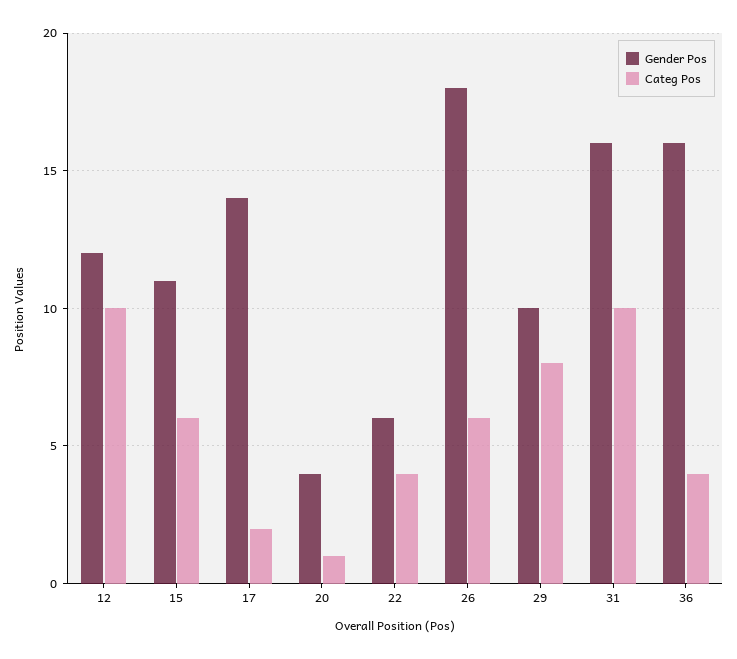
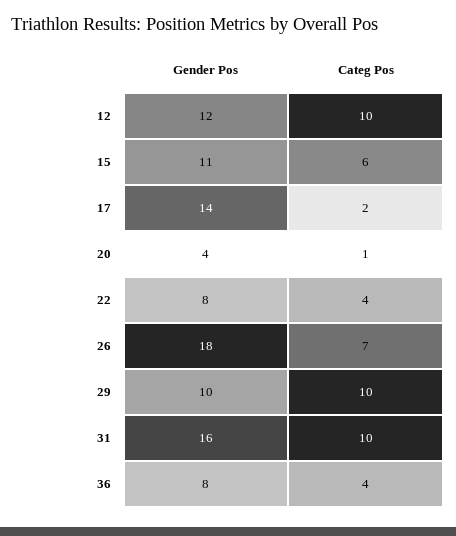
  {
    "Gender Pos": {
      "12": 12,
      "15": 11,
      "17": 14,
      "20": 4,
-     "22": 6,
+     "22": 8,
      "26": 18,
      "29": 10,
      "31": 16,
-     "36": 16
+     "36": 8
    },
    "Categ Pos": {
      "12": 10,
      "15": 6,
      "17": 2,
      "20": 1,
      "22": 4,
-     "26": 6,
+     "26": 7,
-     "29": 8,
+     "29": 10,
      "31": 10,
      "36": 4
    }
  }

